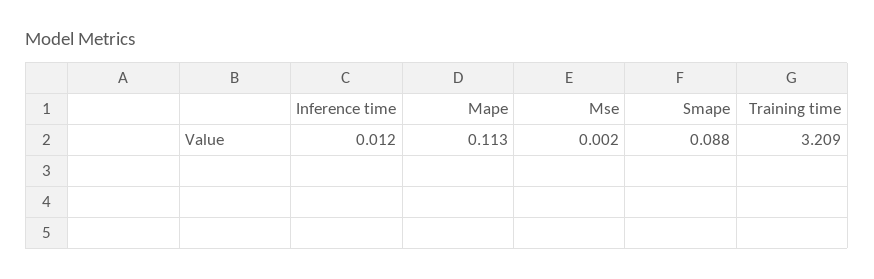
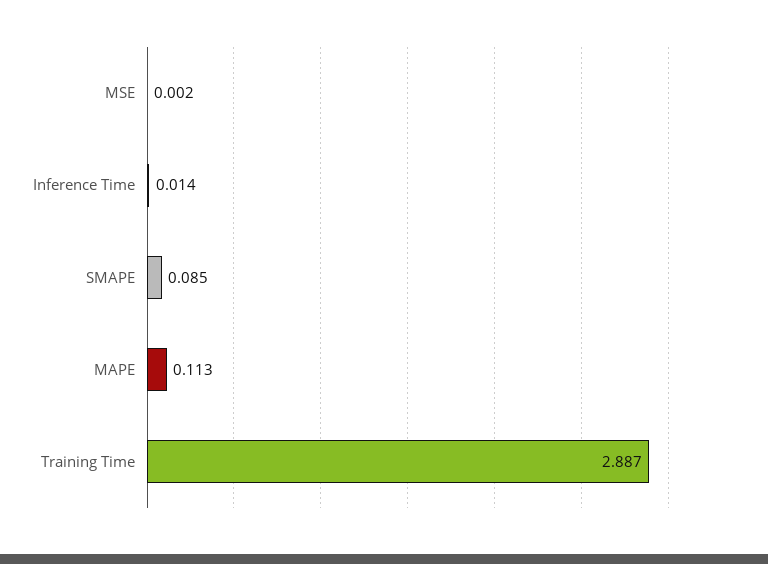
  {
-   "Inference time": 0.012,
+   "Inference time": 0.014,
    "Mape": 0.113,
    "Mse": 0.002,
-   "Smape": 0.088,
+   "Smape": 0.085,
-   "Training time": 3.209
+   "Training time": 2.887
  }

